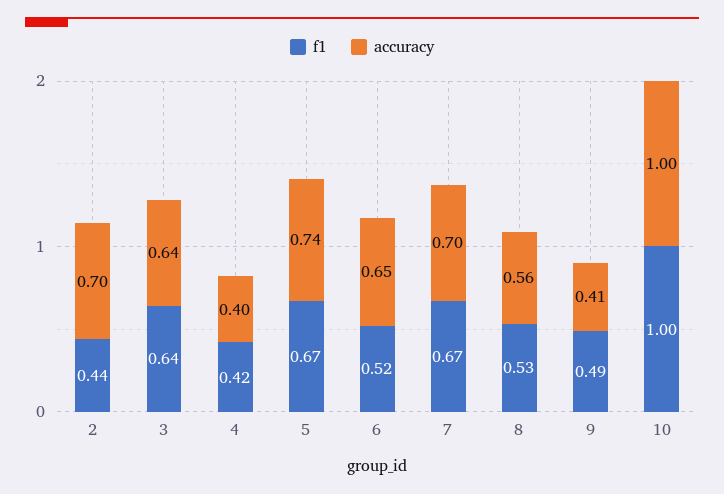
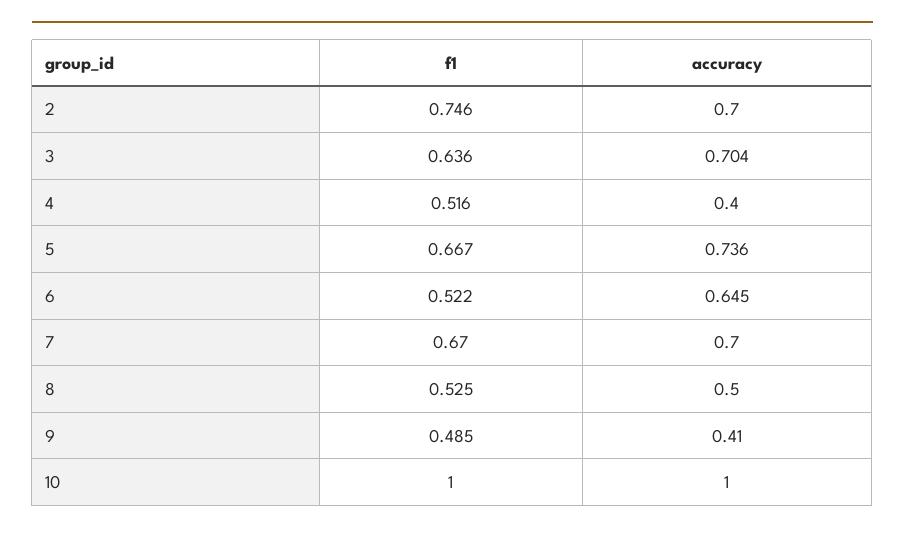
  {
    "f1": {
-     "2": 0.44,
+     "2": 0.746,
      "3": 0.636,
-     "4": 0.42,
+     "4": 0.516,
      "5": 0.667,
      "6": 0.522,
      "7": 0.67,
      "8": 0.525,
      "9": 0.485,
      "10": 1
    },
    "accuracy": {
      "2": 0.7,
-     "3": 0.64,
+     "3": 0.704,
      "4": 0.4,
      "5": 0.736,
      "6": 0.645,
      "7": 0.7,
-     "8": 0.56,
+     "8": 0.5,
      "9": 0.41,
      "10": 1
    }
  }

